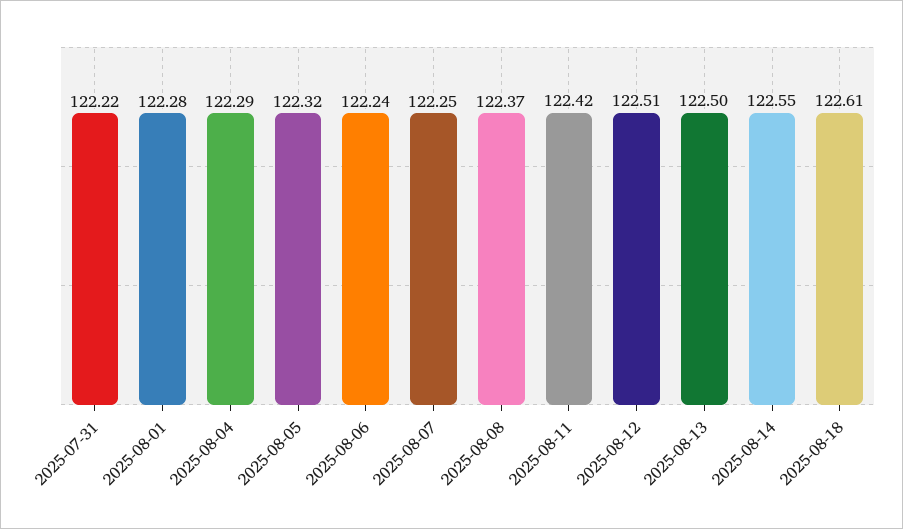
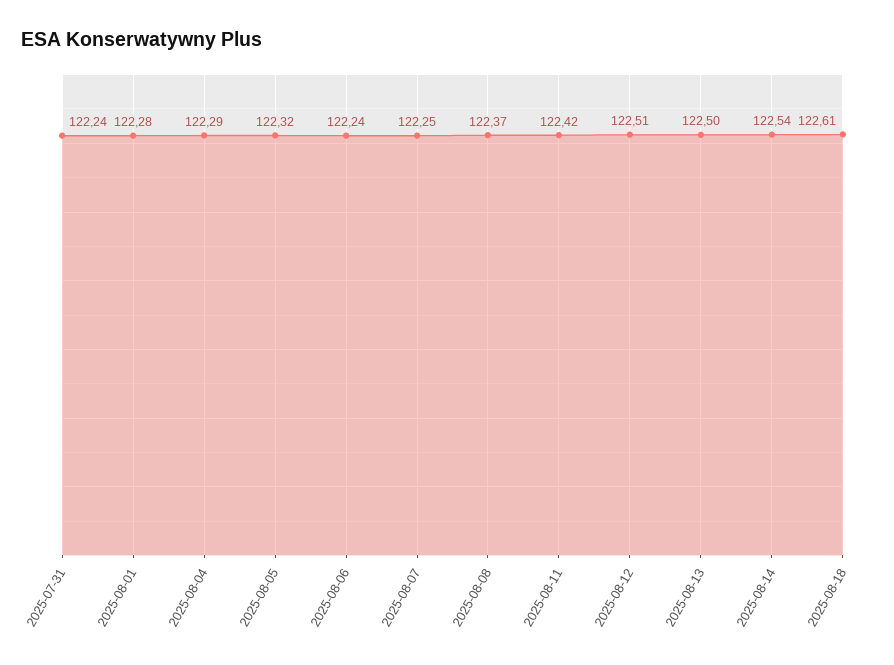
  {
-   "2025-07-31": 122.22,
+   "2025-07-31": 122.24,
    "2025-08-01": 122.28,
    "2025-08-04": 122.29,
    "2025-08-05": 122.32,
    "2025-08-06": 122.24,
    "2025-08-07": 122.25,
    "2025-08-08": 122.37,
    "2025-08-11": 122.42,
    "2025-08-12": 122.51,
    "2025-08-13": 122.5,
-   "2025-08-14": 122.55,
+   "2025-08-14": 122.54,
    "2025-08-18": 122.61
  }

